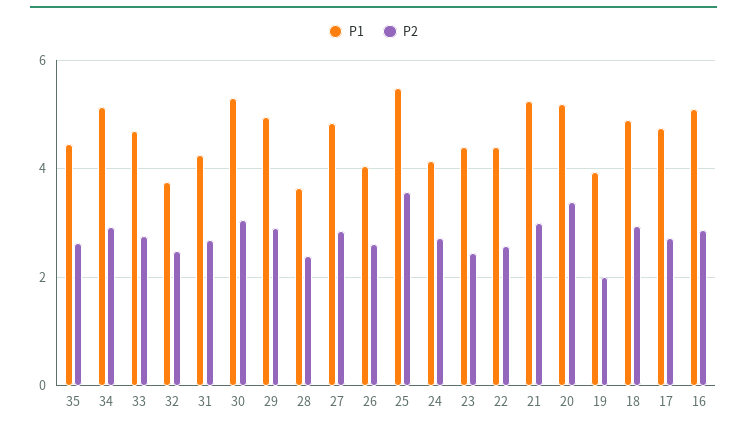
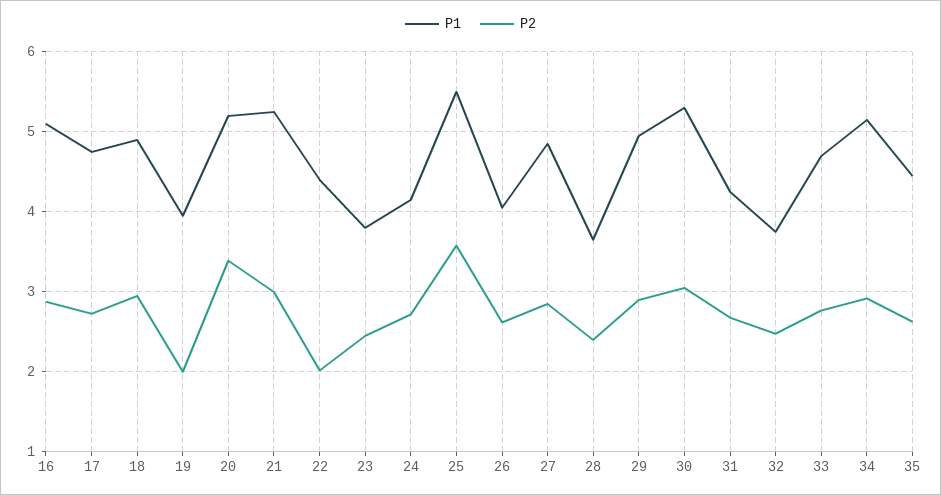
  {
    "P1": {
      "35": 4.5,
      "34": 5.2,
      "33": 4.7,
      "32": 3.8,
      "31": 4.3,
      "30": 5.3,
      "29": 5,
      "28": 3.7,
      "27": 4.9,
      "26": 4.1,
      "25": 5.5,
      "24": 4.2,
-     "23": 4.4,
+     "23": 3.8,
      "22": 4.4,
      "21": 5.3,
      "20": 5.2,
      "19": 4,
      "18": 4.9,
      "17": 4.8,
      "16": 5.1
    },
    "P2": {
      "35": 2.6,
      "34": 2.9,
      "33": 2.8,
      "32": 2.5,
      "31": 2.7,
      "30": 3.1,
      "29": 2.9,
      "28": 2.4,
      "27": 2.9,
      "26": 2.6,
      "25": 3.6,
      "24": 2.7,
      "23": 2.5,
-     "22": 2.6,
+     "22": 2,
      "21": 3,
      "20": 3.4,
      "19": 2,
      "18": 3,
      "17": 2.7,
      "16": 2.9
    }
  }

